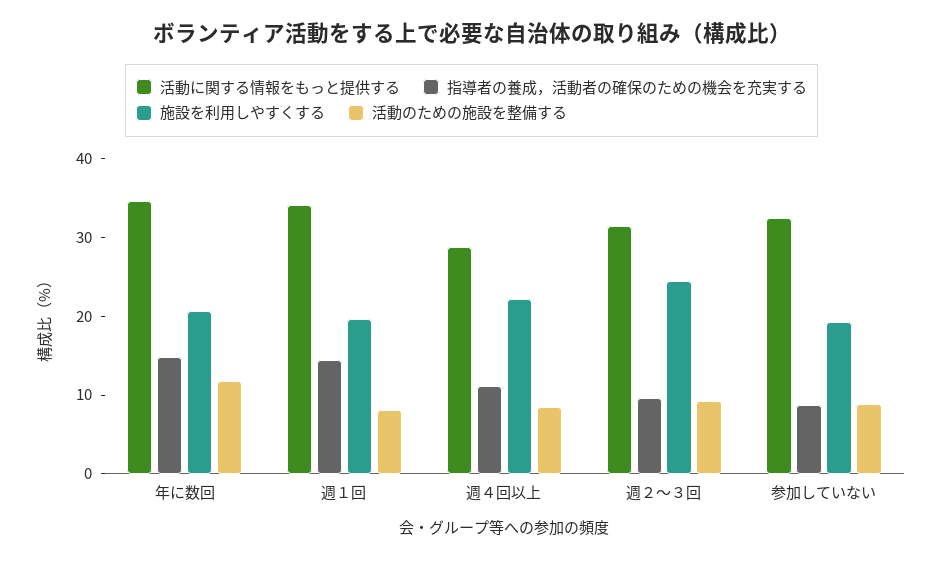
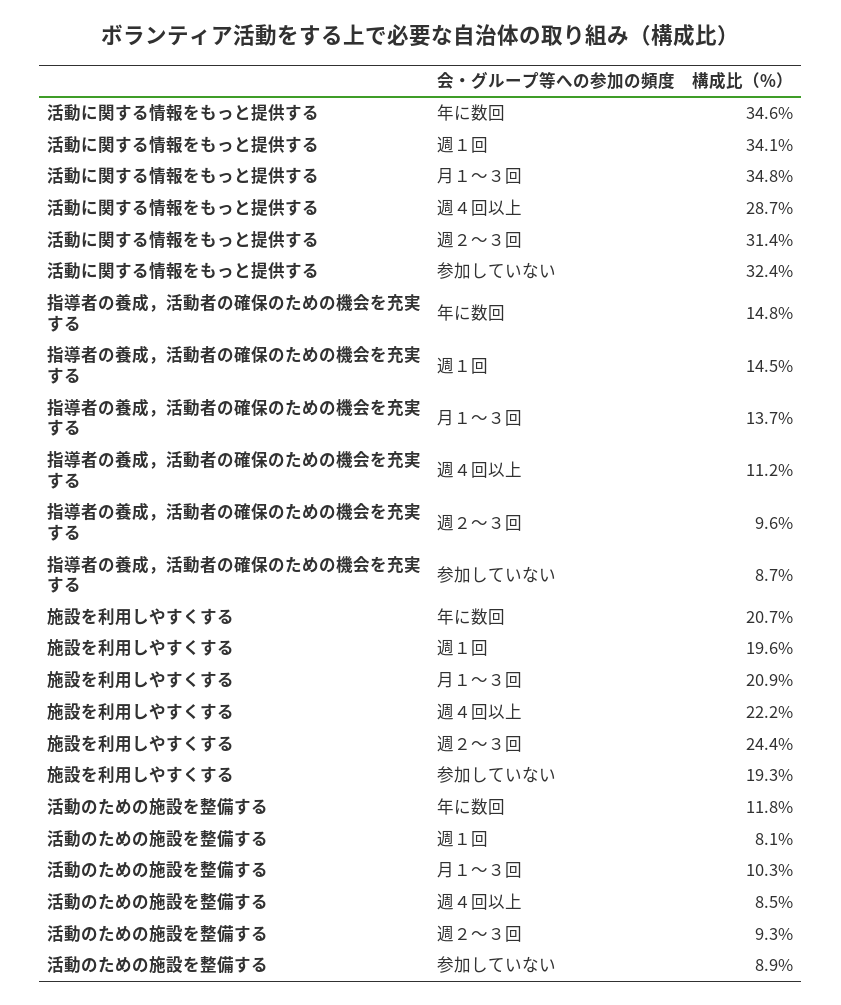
  {
    "活動に関する情報をもっと提供する": {
      "年に数回": 34.6,
      "週１回": 34.1,
      "週４回以上": 28.7,
      "週２～３回": 31.4,
-     "参加していない": 32.4
+     "参加していない": 32.4,
+     "月１～３回": 34.8
    },
    "指導者の養成，活動者の確保のための機会を充実する": {
      "年に数回": 14.8,
      "週１回": 14.5,
      "週４回以上": 11.2,
      "週２～３回": 9.6,
-     "参加していない": 8.7
+     "参加していない": 8.7,
+     "月１～３回": 13.7
    },
    "施設を利用しやすくする": {
      "年に数回": 20.7,
      "週１回": 19.6,
      "週４回以上": 22.2,
      "週２～３回": 24.4,
-     "参加していない": 19.3
+     "参加していない": 19.3,
+     "月１～３回": 20.9
    },
    "活動のための施設を整備する": {
      "年に数回": 11.8,
      "週１回": 8.1,
      "週４回以上": 8.5,
      "週２～３回": 9.3,
-     "参加していない": 8.9
+     "参加していない": 8.9,
+     "月１～３回": 10.3
    }
  }

